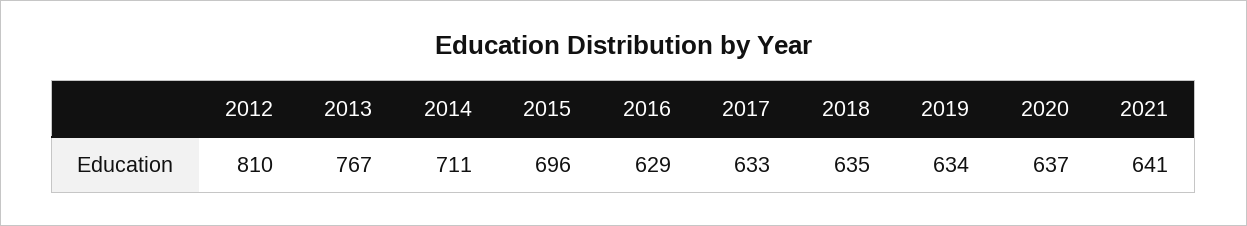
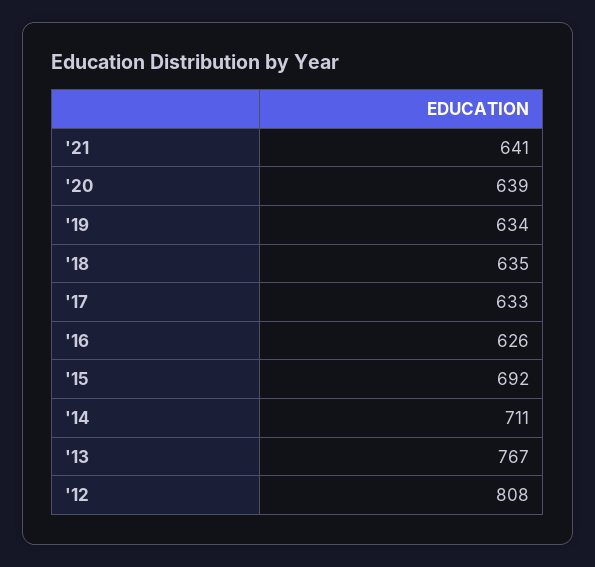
  {
-   "2012": 810,
+   "2012": 808,
    "2013": 767,
    "2014": 711,
-   "2015": 696,
+   "2015": 692,
-   "2016": 629,
+   "2016": 626,
    "2017": 633,
    "2018": 635,
    "2019": 634,
-   "2020": 637,
+   "2020": 639,
    "2021": 641
  }

